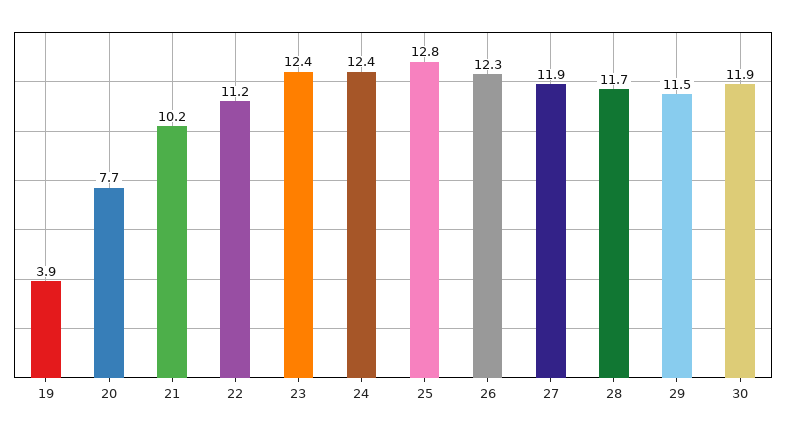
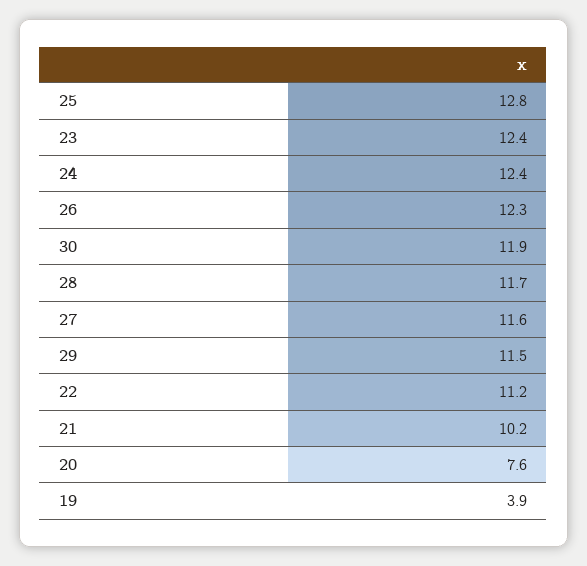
  {
    "19": 3.9,
-   "20": 7.7,
+   "20": 7.6,
    "21": 10.2,
    "22": 11.2,
    "23": 12.4,
    "24": 12.4,
    "25": 12.8,
    "26": 12.3,
-   "27": 11.9,
+   "27": 11.6,
    "28": 11.7,
    "29": 11.5,
    "30": 11.9
  }

